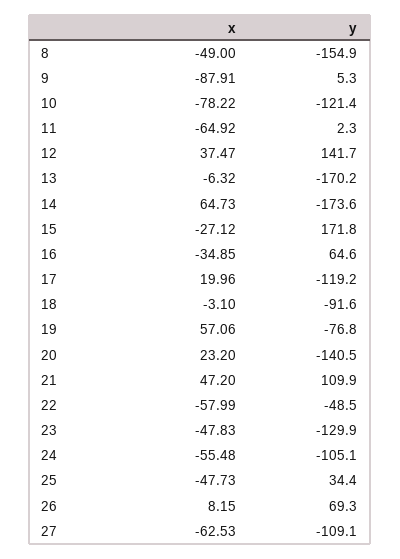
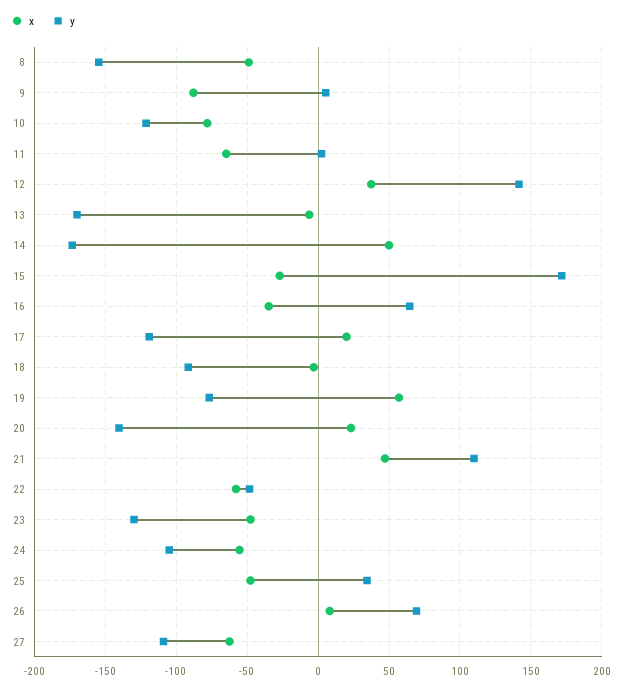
  {
    "x": {
      "8": -49,
      "9": -87.91,
      "10": -78.22,
      "11": -64.92,
      "12": 37.47,
      "13": -6.32,
-     "14": 64.73,
+     "14": 50,
      "15": -27.12,
      "16": -34.85,
      "17": 19.96,
      "18": -3.1,
      "19": 57.06,
      "20": 23.2,
      "21": 47.2,
      "22": -57.99,
      "23": -47.83,
      "24": -55.48,
      "25": -47.73,
      "26": 8.15,
      "27": -62.53
    },
    "y": {
      "8": -154.9,
      "9": 5.3,
      "10": -121.4,
      "11": 2.3,
      "12": 141.7,
      "13": -170.2,
      "14": -173.6,
      "15": 171.8,
      "16": 64.6,
      "17": -119.2,
      "18": -91.6,
      "19": -76.8,
      "20": -140.5,
      "21": 109.9,
      "22": -48.5,
      "23": -129.9,
      "24": -105.1,
      "25": 34.4,
      "26": 69.3,
      "27": -109.1
    }
  }

